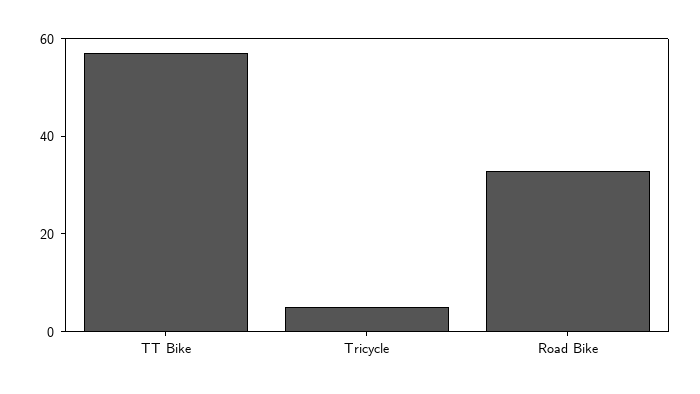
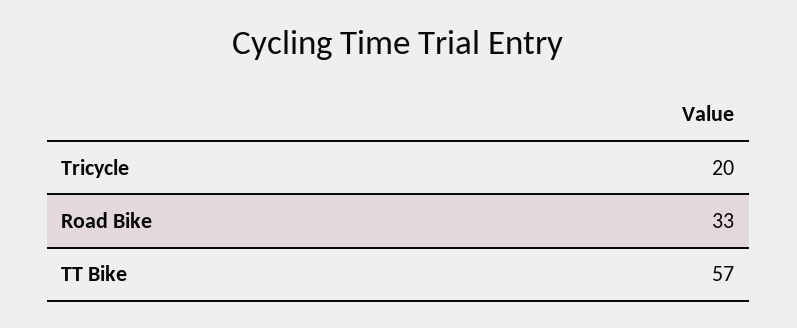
  {
    "TT Bike": 57,
-   "Tricycle": 5,
+   "Tricycle": 20,
    "Road Bike": 33
  }

